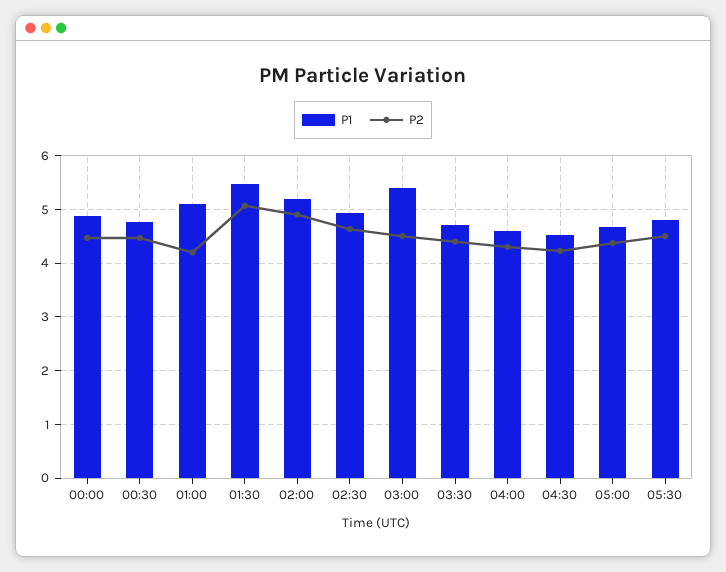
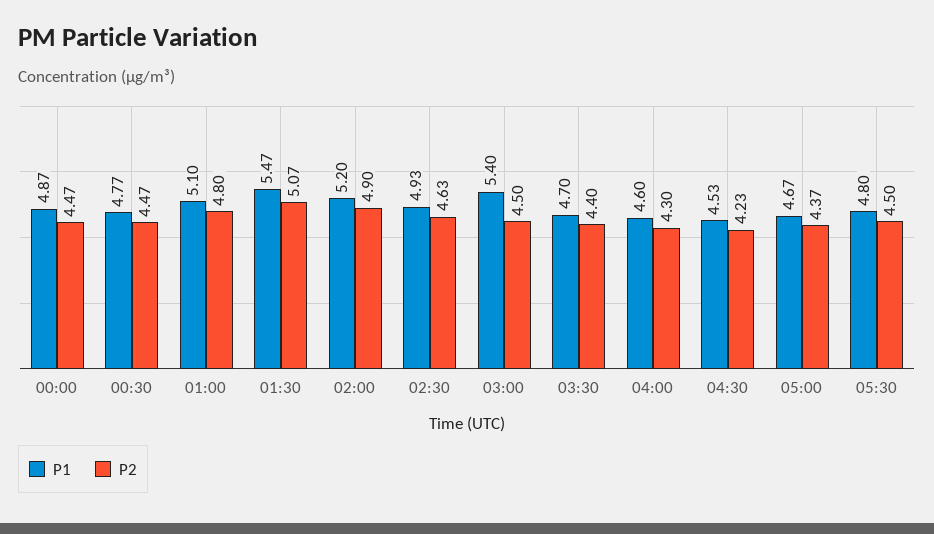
  {
    "P1": {
      "00:00": 4.87,
      "00:30": 4.77,
      "01:00": 5.1,
      "01:30": 5.47,
      "02:00": 5.2,
      "02:30": 4.93,
      "03:00": 5.4,
      "03:30": 4.7,
      "04:00": 4.6,
      "04:30": 4.53,
      "05:00": 4.67,
      "05:30": 4.8
    },
    "P2": {
      "00:00": 4.47,
      "00:30": 4.47,
-     "01:00": 4.2,
+     "01:00": 4.8,
      "01:30": 5.07,
      "02:00": 4.9,
      "02:30": 4.63,
      "03:00": 4.5,
      "03:30": 4.4,
      "04:00": 4.3,
      "04:30": 4.23,
      "05:00": 4.37,
      "05:30": 4.5
    }
  }

